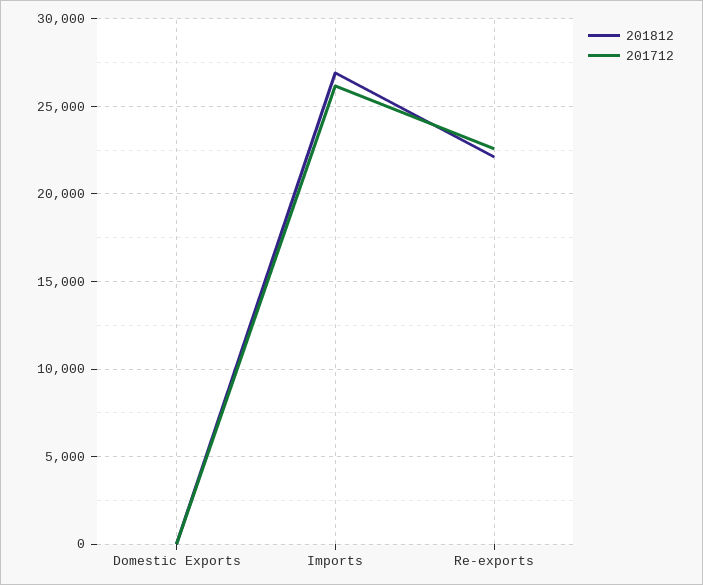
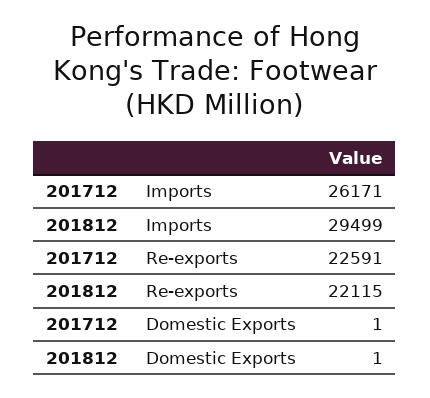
  {
    "201812": {
      "Domestic Exports": 1,
-     "Imports": 27000,
+     "Imports": 29499,
      "Re-exports": 22115
    },
    "201712": {
      "Domestic Exports": 1,
      "Imports": 26171,
      "Re-exports": 22591
    }
  }

